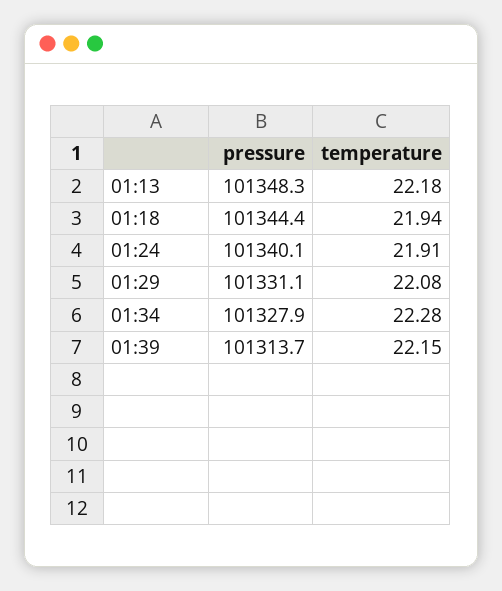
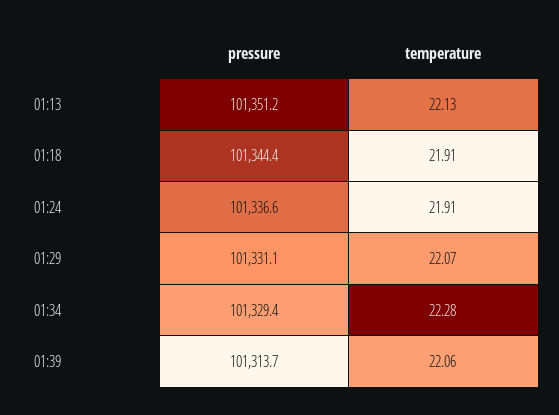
  {
    "pressure": {
-     "01:13": 101348.3,
+     "01:13": 101351.2,
      "01:18": 101344.4,
-     "01:24": 101340.1,
+     "01:24": 101336.6,
      "01:29": 101331.1,
-     "01:34": 101327.9,
+     "01:34": 101329.4,
      "01:39": 101313.7
    },
    "temperature": {
-     "01:13": 22.18,
+     "01:13": 22.13,
-     "01:18": 21.94,
+     "01:18": 21.91,
      "01:24": 21.91,
-     "01:29": 22.08,
+     "01:29": 22.07,
      "01:34": 22.28,
-     "01:39": 22.15
+     "01:39": 22.06
    }
  }

